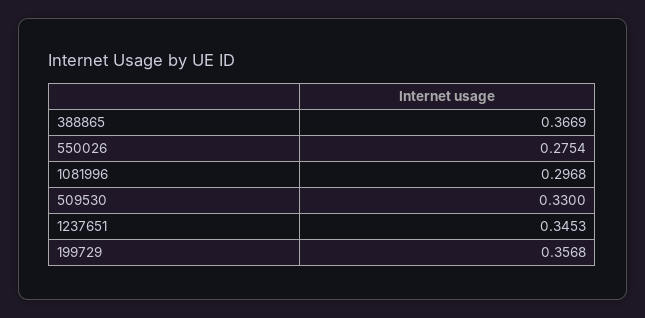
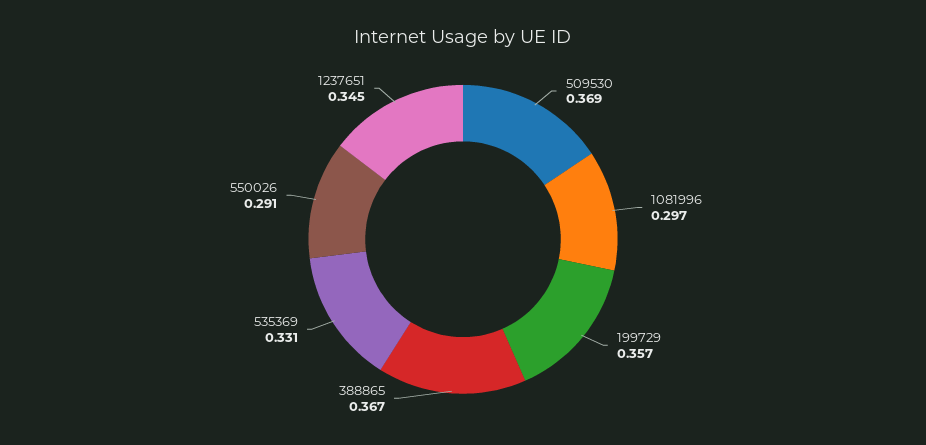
  {
    "388865": 0.3669,
-   "550026": 0.2754,
+   "550026": 0.291,
    "1081996": 0.2968,
-   "509530": 0.33,
+   "509530": 0.369,
    "1237651": 0.3453,
-   "199729": 0.3568
+   "199729": 0.3568,
+   "535369": 0.331
  }

